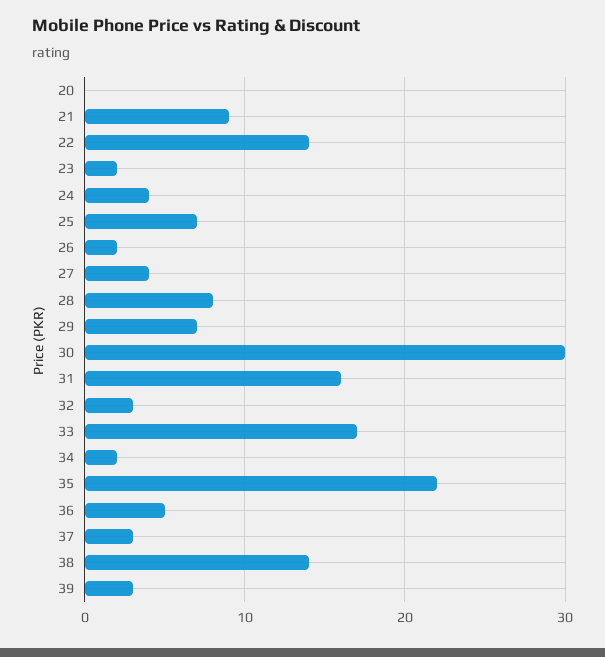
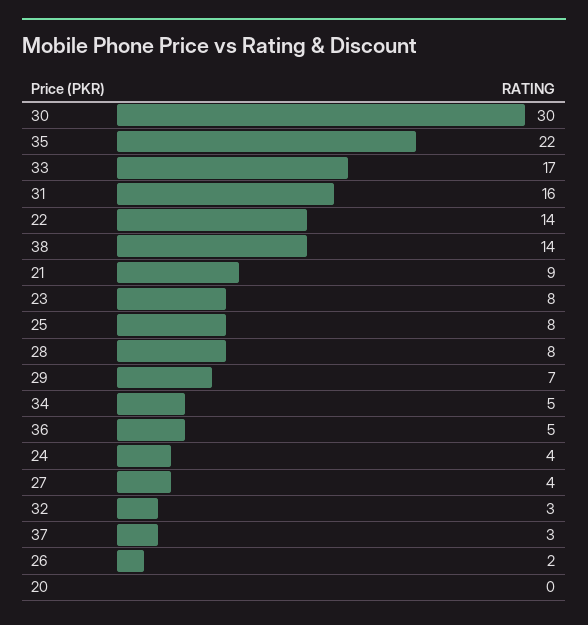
  {
    "20": 0,
    "21": 9,
    "22": 14,
-   "23": 2,
+   "23": 8,
    "24": 4,
-   "25": 7,
+   "25": 8,
    "26": 2,
    "27": 4,
    "28": 8,
    "29": 7,
    "30": 30,
    "31": 16,
    "32": 3,
    "33": 17,
-   "34": 2,
+   "34": 5,
    "35": 22,
    "36": 5,
    "37": 3,
-   "38": 14,
+   "38": 14
-   "39": 3
  }

